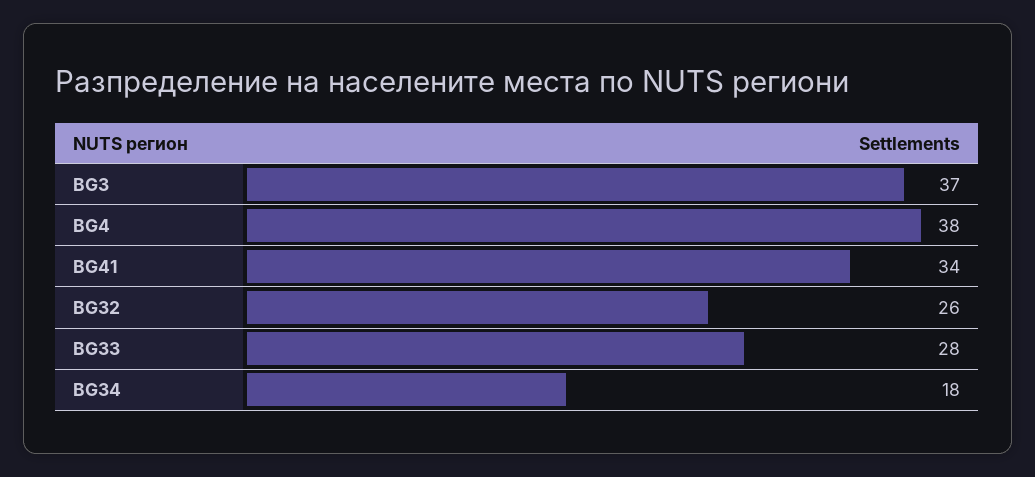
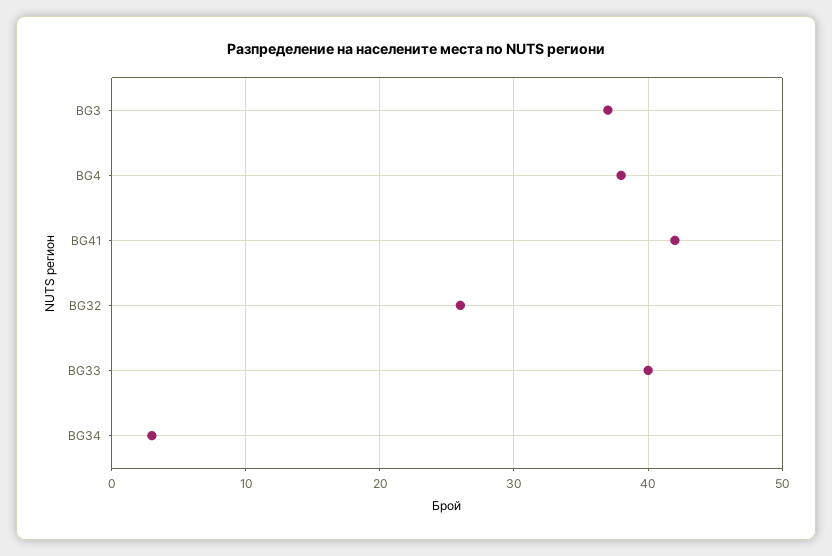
  {
    "BG3": 37,
    "BG4": 38,
-   "BG41": 34,
+   "BG41": 42,
    "BG32": 26,
-   "BG33": 28,
+   "BG33": 40,
-   "BG34": 18
+   "BG34": 3
  }

